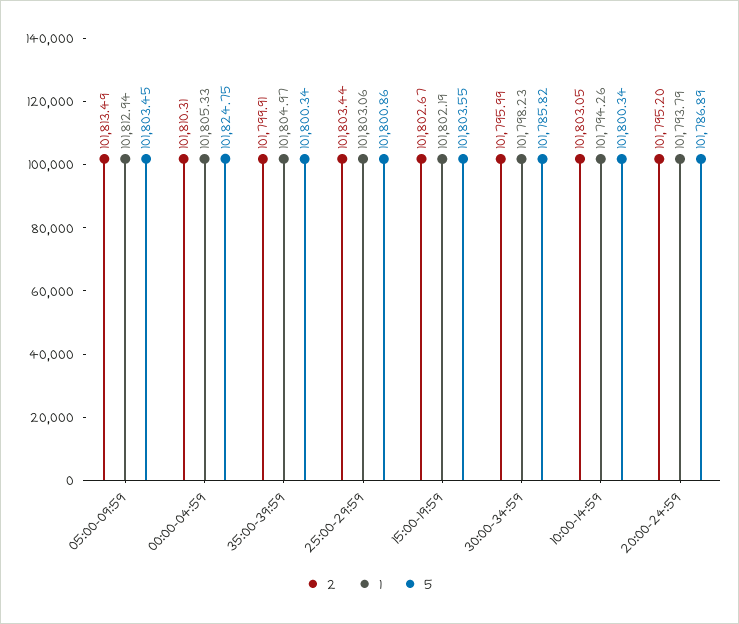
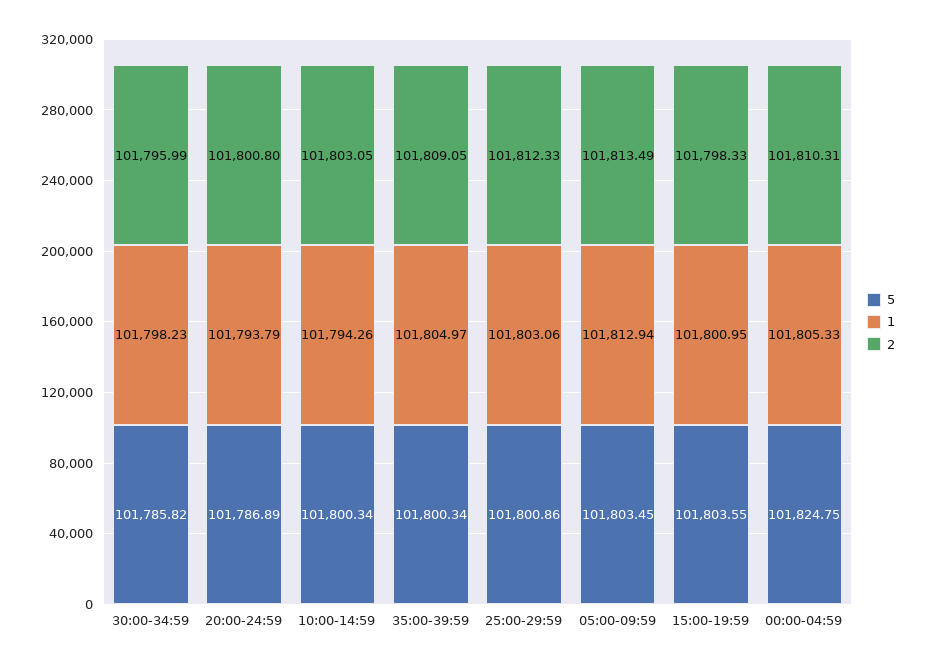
  {
    "2": {
      "05:00-09:59": 101813.49,
      "00:00-04:59": 101810.31,
-     "35:00-39:59": 101799.91,
+     "35:00-39:59": 101809.05,
-     "25:00-29:59": 101803.44,
+     "25:00-29:59": 101812.33,
-     "15:00-19:59": 101802.67,
+     "15:00-19:59": 101798.33,
      "30:00-34:59": 101795.99,
      "10:00-14:59": 101803.05,
-     "20:00-24:59": 101795.2
+     "20:00-24:59": 101800.8
    },
    "1": {
      "05:00-09:59": 101812.94,
      "00:00-04:59": 101805.33,
      "35:00-39:59": 101804.97,
      "25:00-29:59": 101803.06,
-     "15:00-19:59": 101802.19,
+     "15:00-19:59": 101800.95,
      "30:00-34:59": 101798.23,
      "10:00-14:59": 101794.26,
      "20:00-24:59": 101793.79
    },
    "5": {
      "05:00-09:59": 101803.45,
      "00:00-04:59": 101824.75,
      "35:00-39:59": 101800.34,
      "25:00-29:59": 101800.86,
      "15:00-19:59": 101803.55,
      "30:00-34:59": 101785.82,
      "10:00-14:59": 101800.34,
      "20:00-24:59": 101786.89
    }
  }

